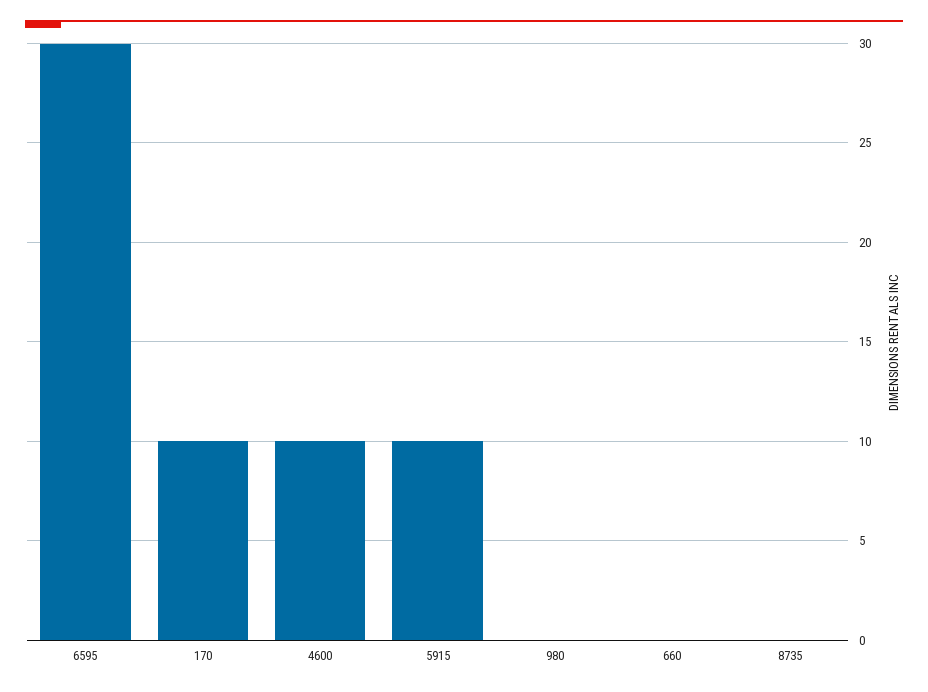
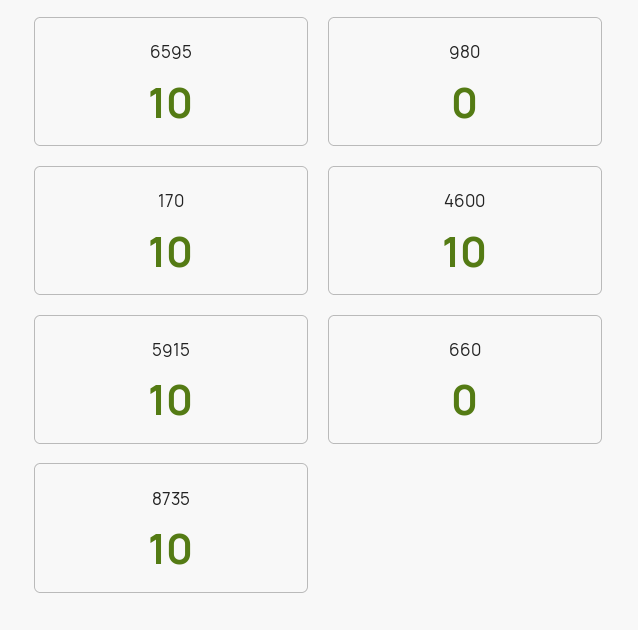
  {
-   "6595": 30,
+   "6595": 10,
    "170": 10,
    "4600": 10,
    "5915": 10,
    "980": 0,
    "660": 0,
-   "8735": 0
+   "8735": 10
  }

